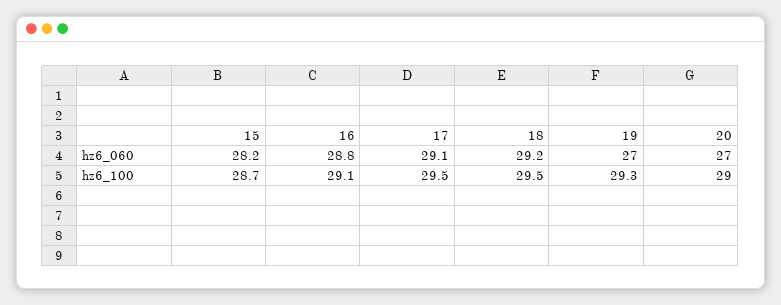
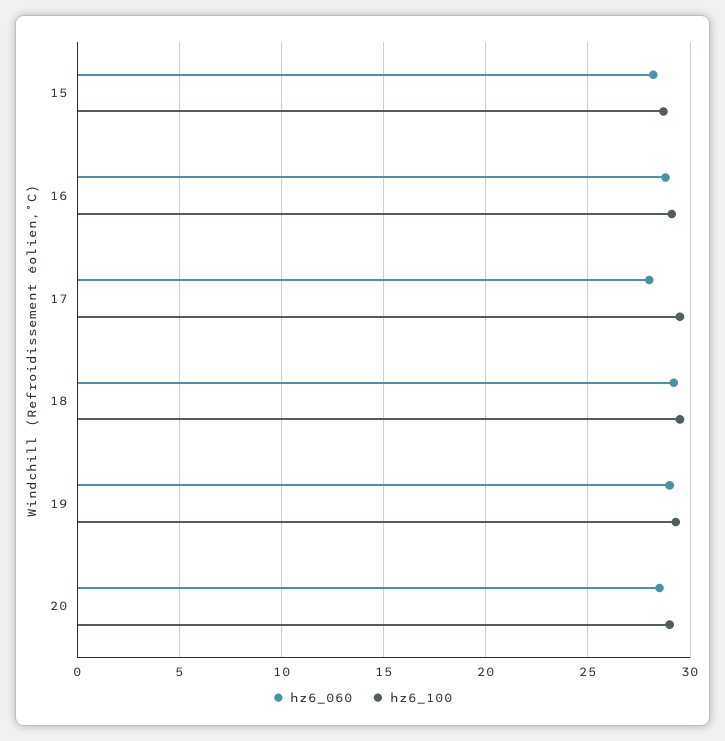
  {
    "hz6_060": {
      "15": 28.2,
      "16": 28.8,
-     "17": 29.1,
+     "17": 28,
      "18": 29.2,
-     "19": 27,
+     "19": 29,
-     "20": 27
+     "20": 28.5
    },
    "hz6_100": {
      "15": 28.7,
      "16": 29.1,
      "17": 29.5,
      "18": 29.5,
      "19": 29.3,
      "20": 29
    }
  }

